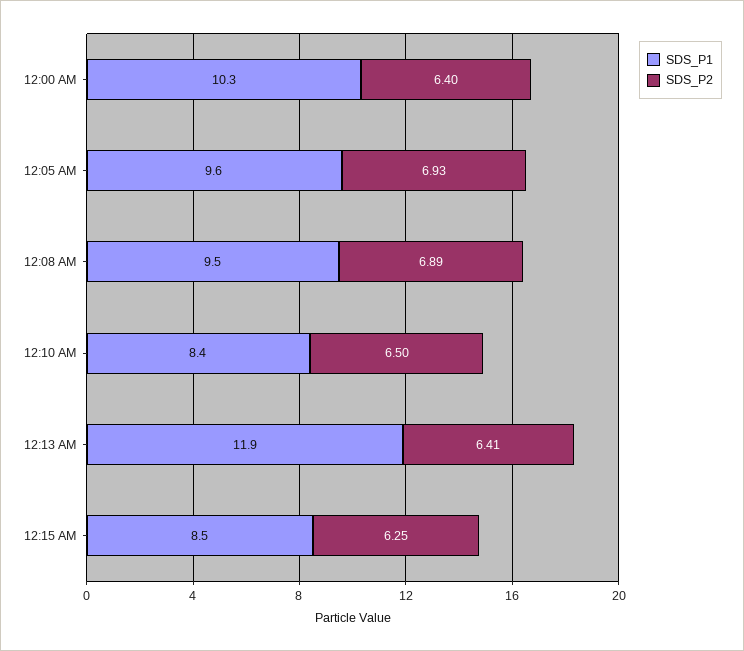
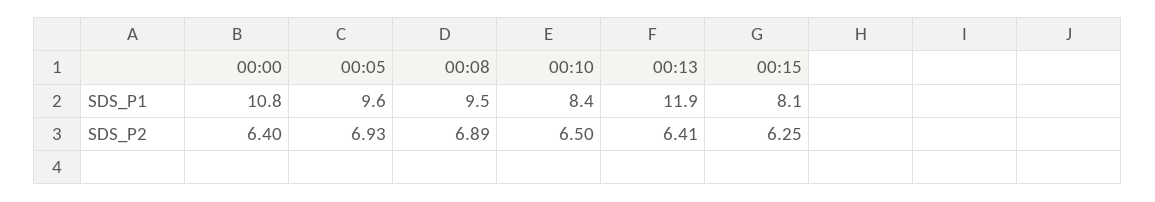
  {
    "SDS_P1": {
-     "12:00 AM": 10.3,
+     "12:00 AM": 10.8,
      "12:05 AM": 9.6,
      "12:08 AM": 9.5,
      "12:10 AM": 8.4,
      "12:13 AM": 11.9,
-     "12:15 AM": 8.5
+     "12:15 AM": 8.1
    },
    "SDS_P2": {
      "12:00 AM": 6.4,
      "12:05 AM": 6.93,
      "12:08 AM": 6.89,
      "12:10 AM": 6.5,
      "12:13 AM": 6.41,
      "12:15 AM": 6.25
    }
  }

